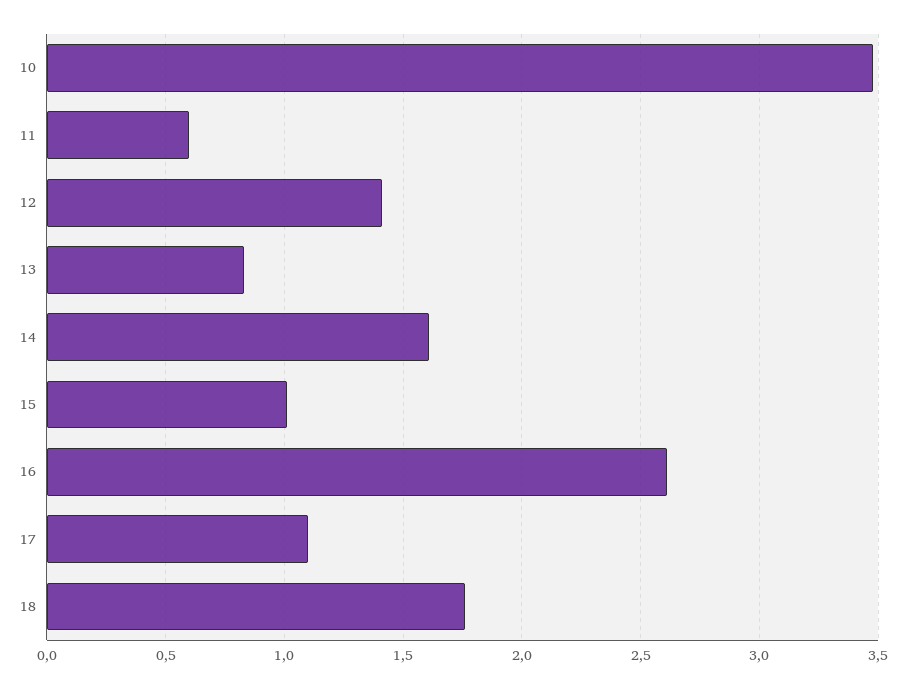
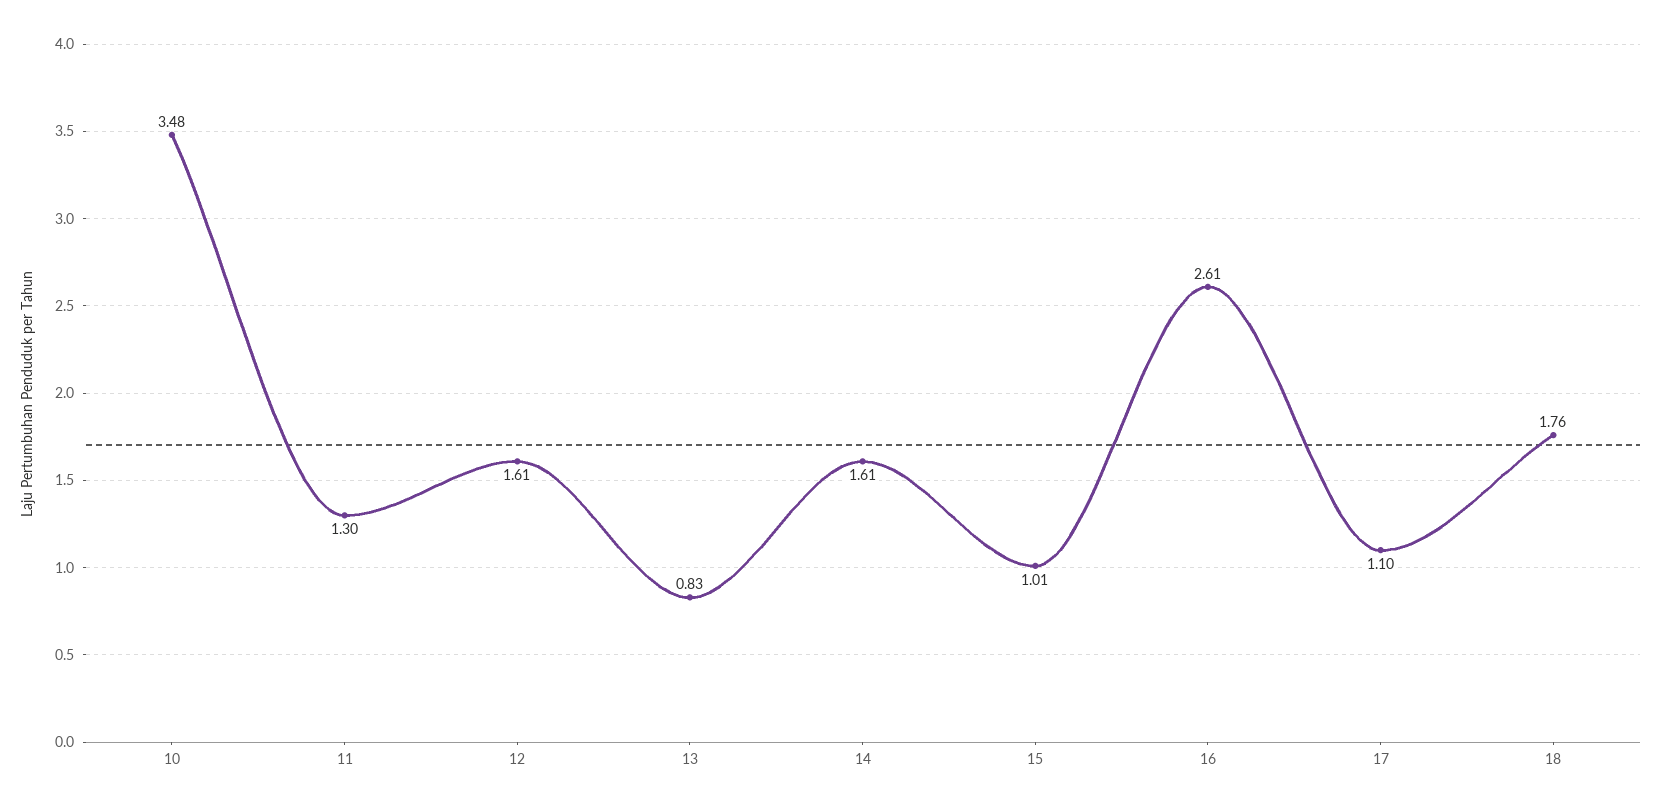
  {
    "10": 3.48,
-   "11": 0.6,
+   "11": 1.3,
-   "12": 1.4,
+   "12": 1.61,
    "13": 0.83,
    "14": 1.61,
    "15": 1.01,
    "16": 2.61,
    "17": 1.1,
    "18": 1.76
  }

